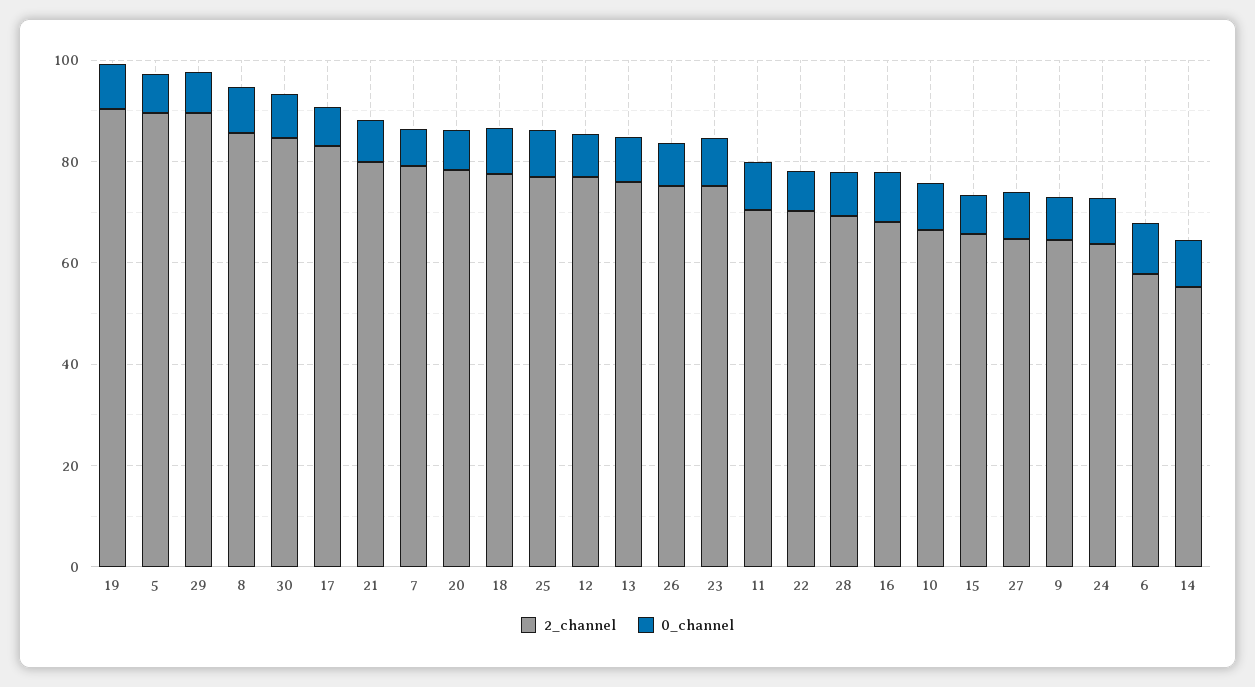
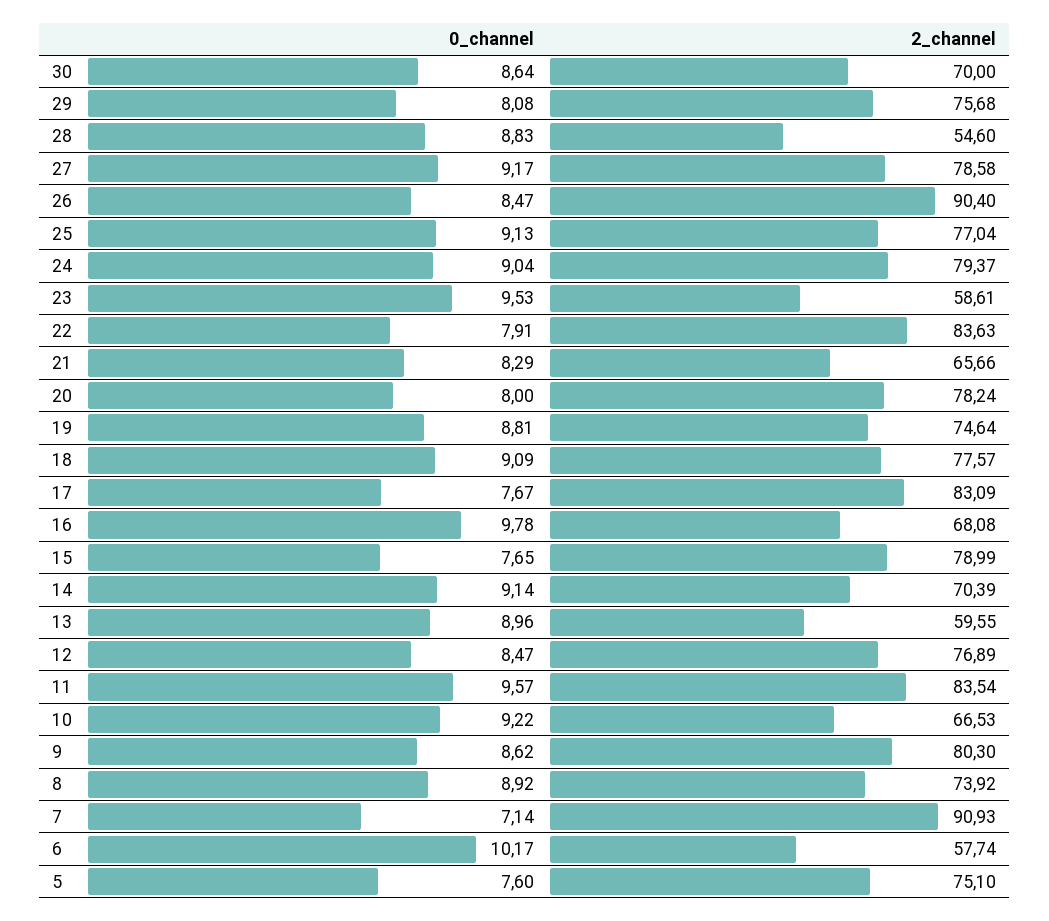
  {
    "2_channel": {
-     "19": 90,
+     "19": 74.64,
-     "5": 90,
+     "5": 75.1,
-     "29": 90,
+     "29": 75.68,
-     "8": 85,
+     "8": 73.92,
-     "30": 85,
+     "30": 70,
      "17": 83.09,
-     "21": 80,
+     "21": 65.66,
-     "7": 80,
+     "7": 90.93,
      "20": 78.24,
      "18": 77.57,
      "25": 77.04,
      "12": 76.89,
-     "13": 75,
+     "13": 59.55,
-     "26": 75,
+     "26": 90.4,
-     "23": 75,
+     "23": 58.61,
-     "11": 70,
+     "11": 83.54,
-     "22": 70,
+     "22": 83.63,
-     "28": 70,
+     "28": 54.6,
      "16": 68.08,
      "10": 66.53,
-     "15": 65,
+     "15": 78.99,
-     "27": 65,
+     "27": 78.58,
-     "9": 65,
+     "9": 80.3,
-     "24": 65,
+     "24": 79.37,
      "6": 57.74,
-     "14": 55
+     "14": 70.39
    },
    "0_channel": {
      "19": 8.81,
      "5": 7.6,
      "29": 8.08,
      "8": 8.92,
      "30": 8.64,
      "17": 7.67,
      "21": 8.29,
      "7": 7.14,
      "20": 8,
      "18": 9.09,
      "25": 9.13,
      "12": 8.47,
      "13": 8.96,
      "26": 8.47,
      "23": 9.53,
      "11": 9.57,
      "22": 7.91,
      "28": 8.83,
      "16": 9.78,
      "10": 9.22,
      "15": 7.65,
      "27": 9.17,
      "9": 8.62,
      "24": 9.04,
      "6": 10.17,
      "14": 9.14
    }
  }

